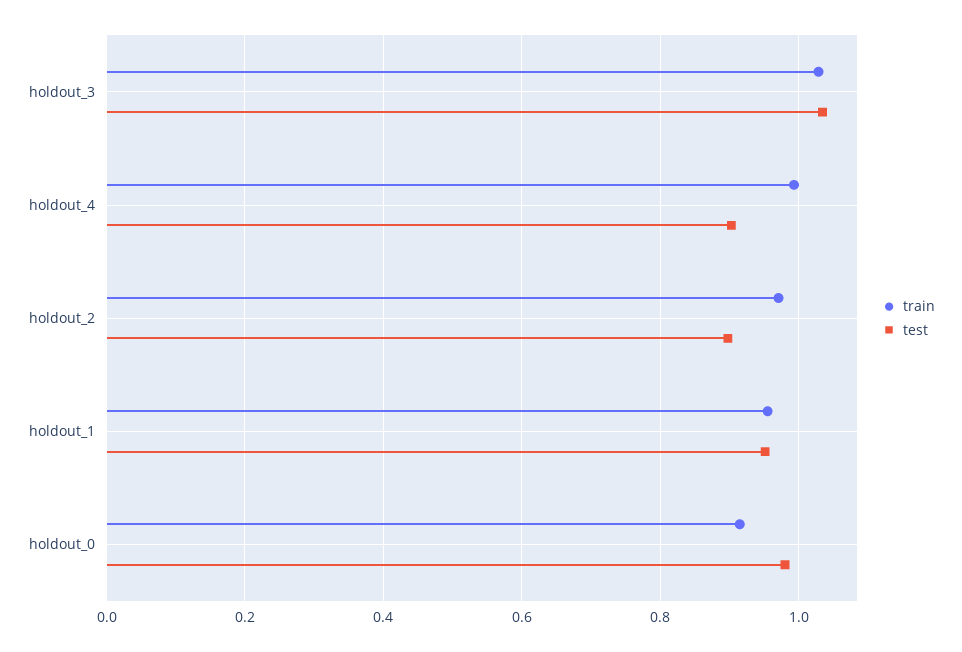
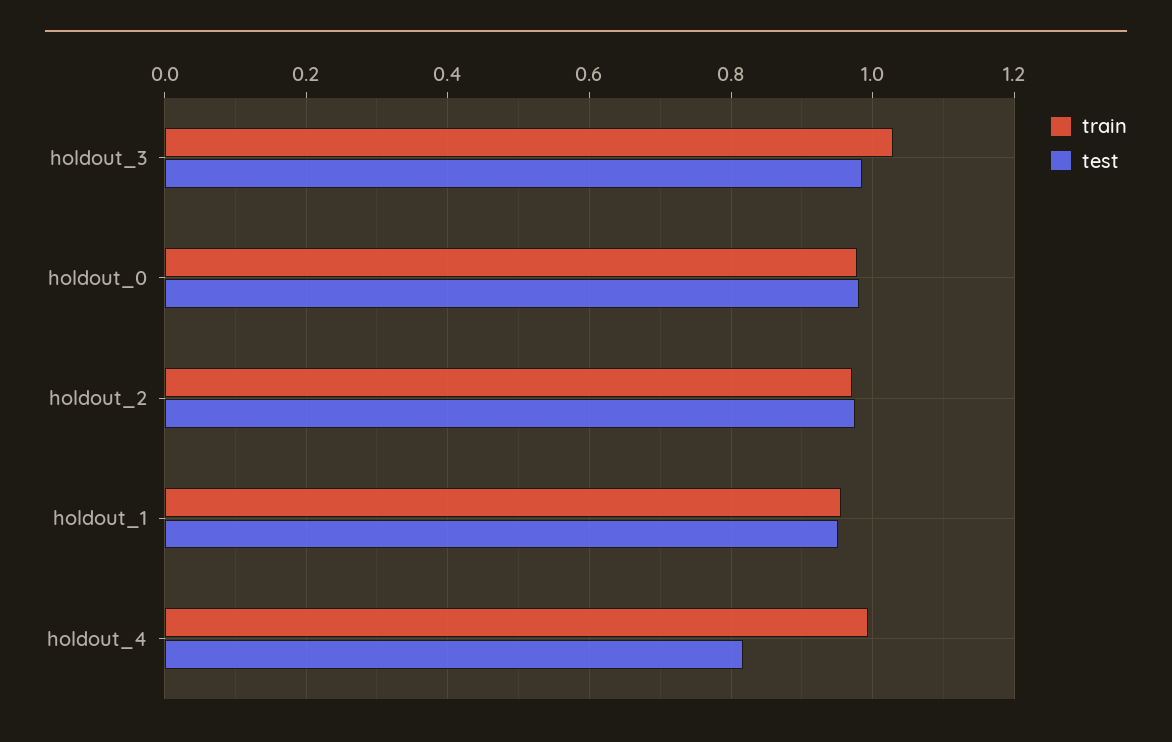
  {
    "train": {
      "holdout_3": 1.02,
      "holdout_4": 1,
      "holdout_2": 0.98,
      "holdout_1": 0.96,
-     "holdout_0": 0.92
+     "holdout_0": 0.98
    },
    "test": {
-     "holdout_3": 1.04,
+     "holdout_3": 0.98,
-     "holdout_4": 0.9,
+     "holdout_4": 0.82,
-     "holdout_2": 0.9,
+     "holdout_2": 0.98,
      "holdout_1": 0.96,
      "holdout_0": 0.98
    }
  }

